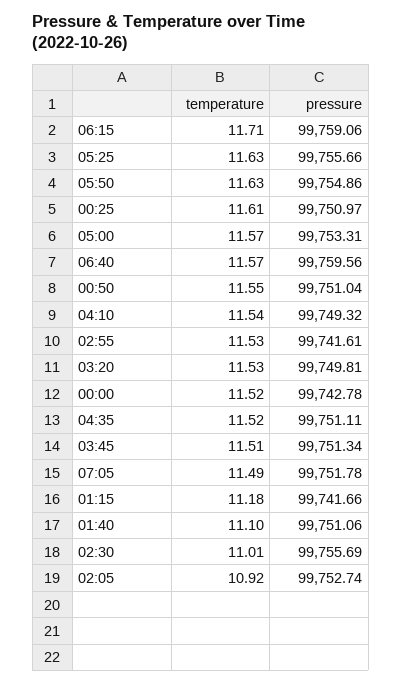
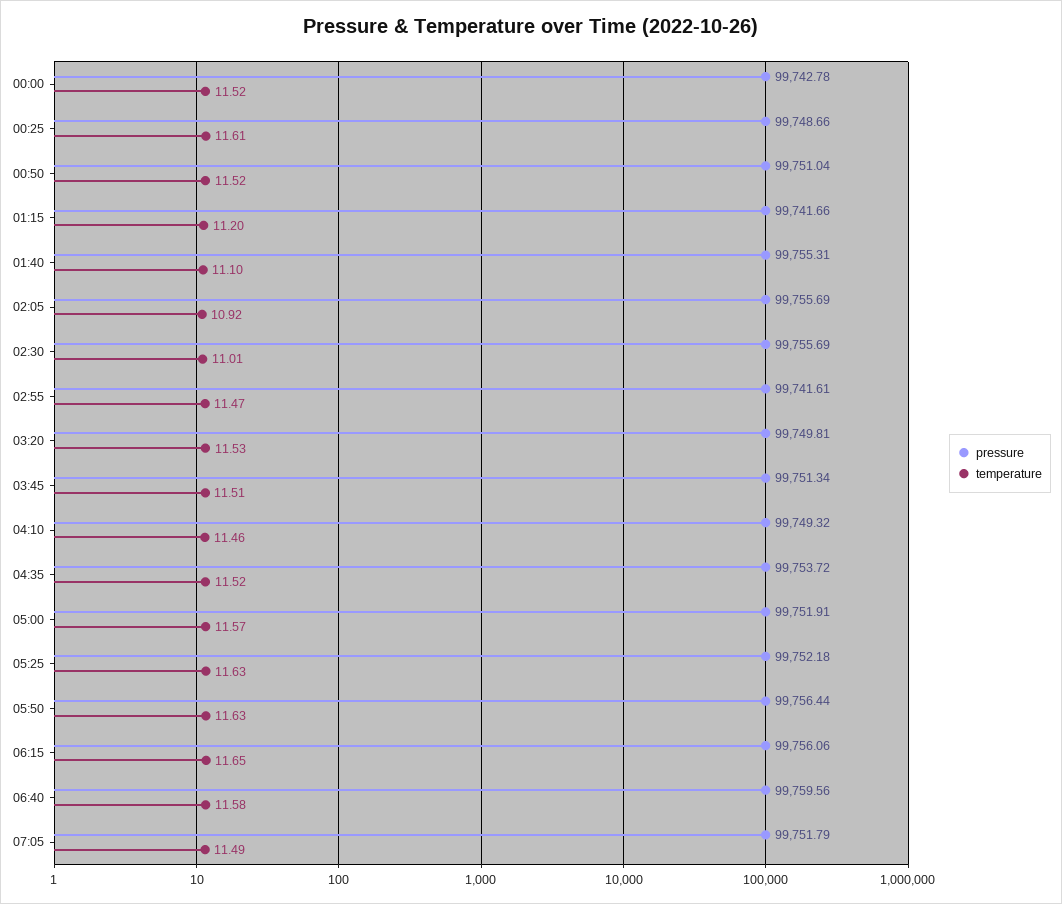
  {
    "temperature": {
-     "06:15": 11.71,
+     "06:15": 11.65,
      "05:25": 11.63,
      "05:50": 11.63,
      "00:25": 11.61,
      "05:00": 11.57,
-     "06:40": 11.57,
+     "06:40": 11.58,
-     "00:50": 11.55,
+     "00:50": 11.52,
-     "04:10": 11.54,
+     "04:10": 11.46,
-     "02:55": 11.53,
+     "02:55": 11.47,
      "03:20": 11.53,
      "00:00": 11.52,
      "04:35": 11.52,
      "03:45": 11.51,
      "07:05": 11.49,
-     "01:15": 11.18,
+     "01:15": 11.2,
      "01:40": 11.1,
      "02:30": 11.01,
      "02:05": 10.92
    },
    "pressure": {
-     "06:15": 99759.06,
+     "06:15": 99756.06,
-     "05:25": 99755.66,
+     "05:25": 99752.18,
-     "05:50": 99754.86,
+     "05:50": 99756.44,
-     "00:25": 99750.97,
+     "00:25": 99748.66,
-     "05:00": 99753.31,
+     "05:00": 99751.91,
      "06:40": 99759.56,
      "00:50": 99751.04,
      "04:10": 99749.32,
      "02:55": 99741.61,
      "03:20": 99749.81,
      "00:00": 99742.78,
-     "04:35": 99751.11,
+     "04:35": 99753.72,
      "03:45": 99751.34,
-     "07:05": 99751.78,
+     "07:05": 99751.79,
      "01:15": 99741.66,
-     "01:40": 99751.06,
+     "01:40": 99755.31,
      "02:30": 99755.69,
-     "02:05": 99752.74
+     "02:05": 99755.69
    }
  }

